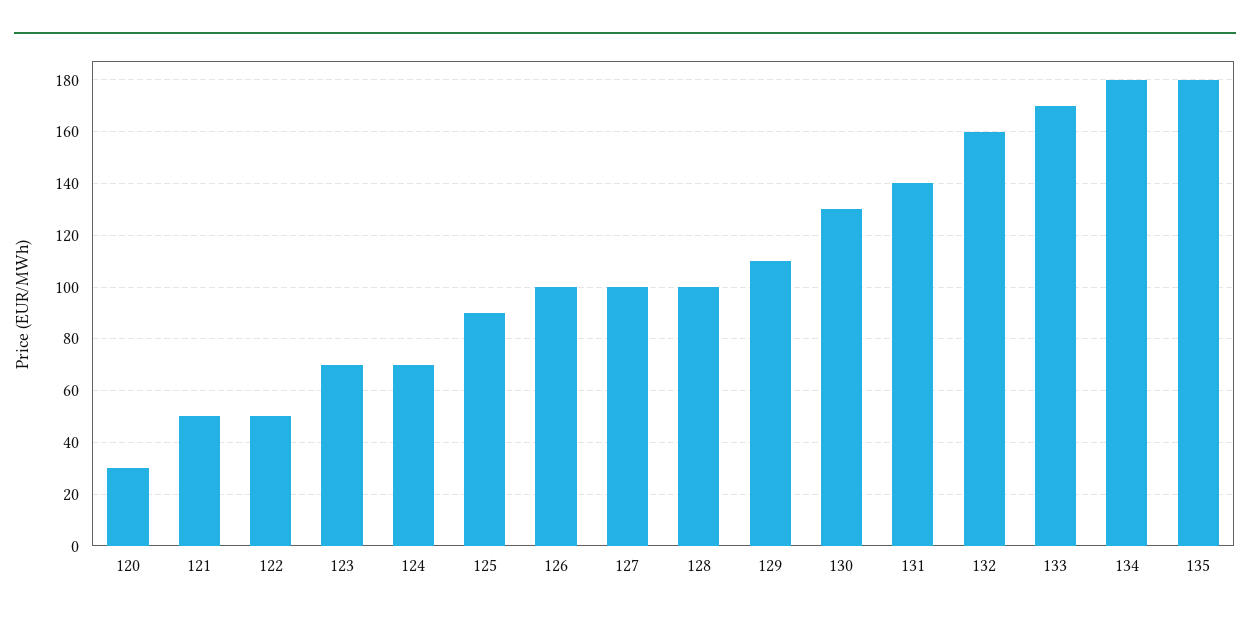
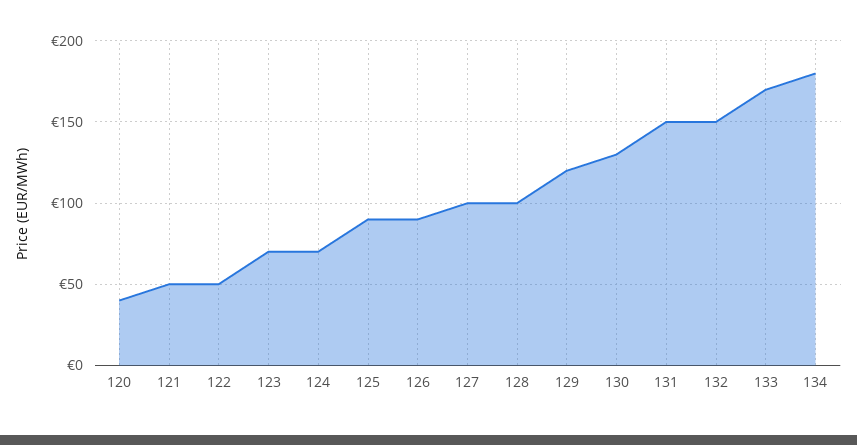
  {
-   "120": 30,
+   "120": 40,
    "121": 50,
    "122": 50,
    "123": 70,
    "124": 70,
    "125": 90,
-   "126": 100,
+   "126": 90,
    "127": 100,
    "128": 100,
-   "129": 110,
+   "129": 120,
    "130": 130,
-   "131": 140,
+   "131": 150,
-   "132": 160,
+   "132": 150,
    "133": 170,
-   "134": 180,
+   "134": 180
-   "135": 180
  }

